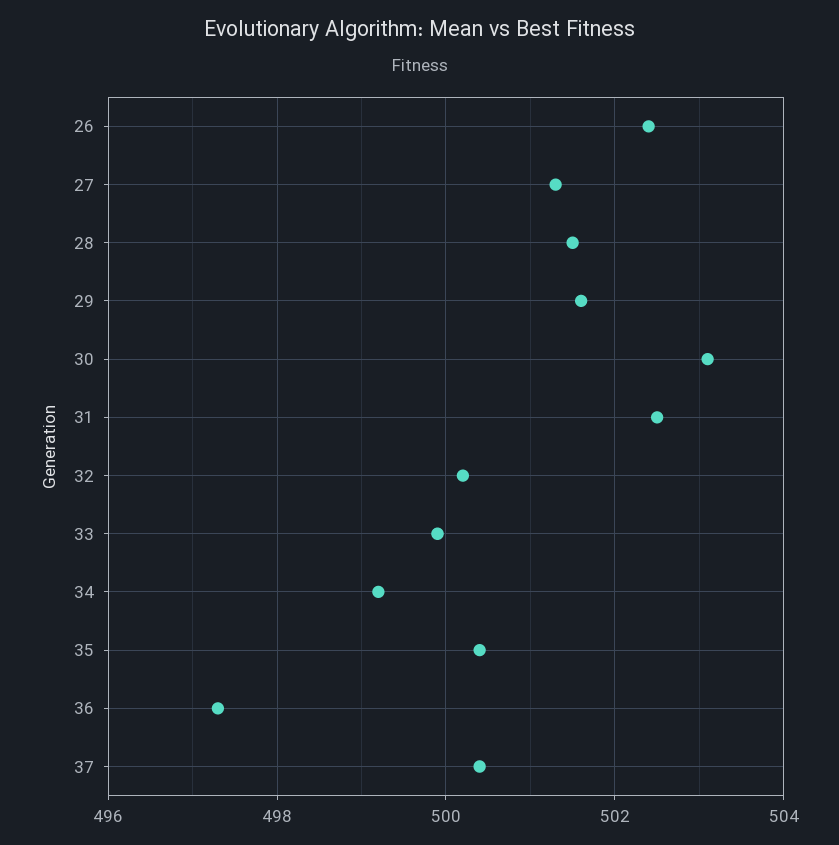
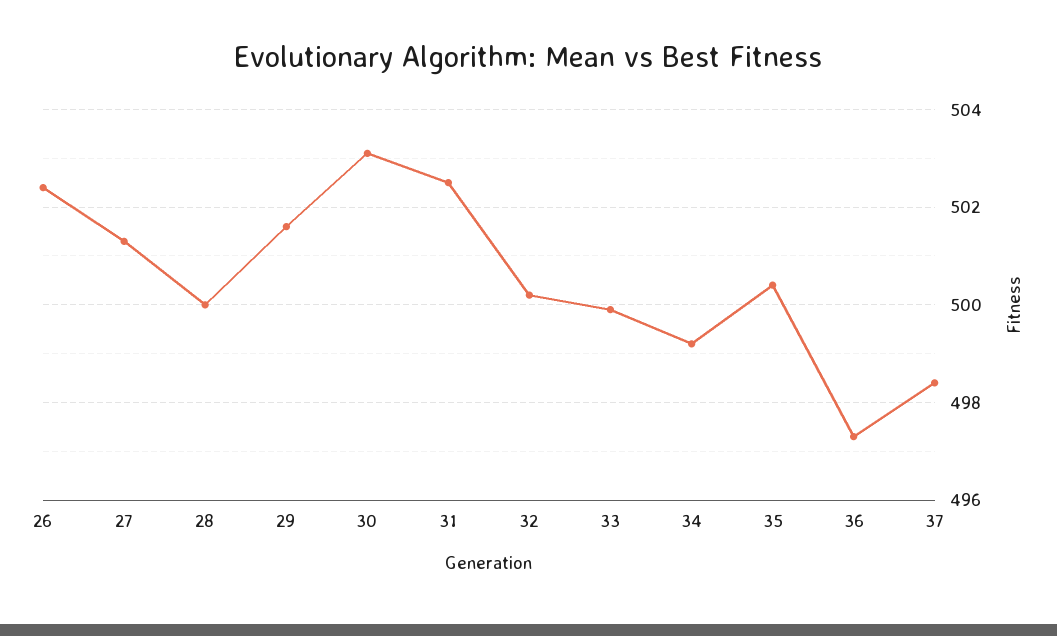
  {
    "26": 502.5,
    "27": 501.5,
-   "28": 501.5,
+   "28": 500,
    "29": 501.5,
    "30": 503,
    "31": 502.5,
    "32": 500,
    "33": 500,
    "34": 499,
    "35": 500.5,
    "36": 497.5,
-   "37": 500.5
+   "37": 498.5
  }

